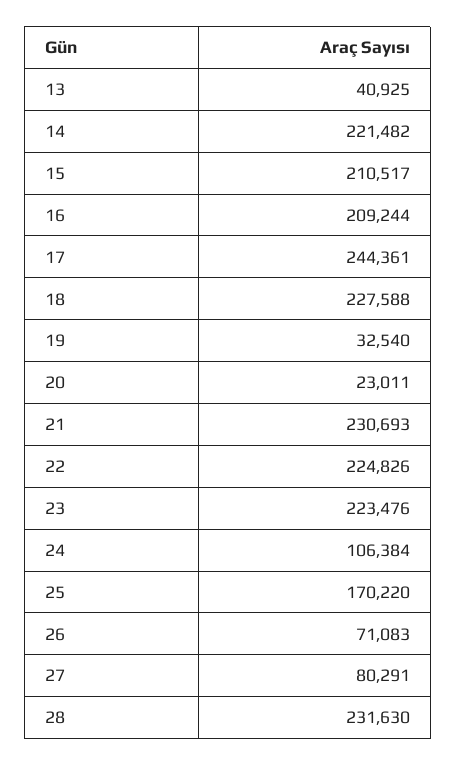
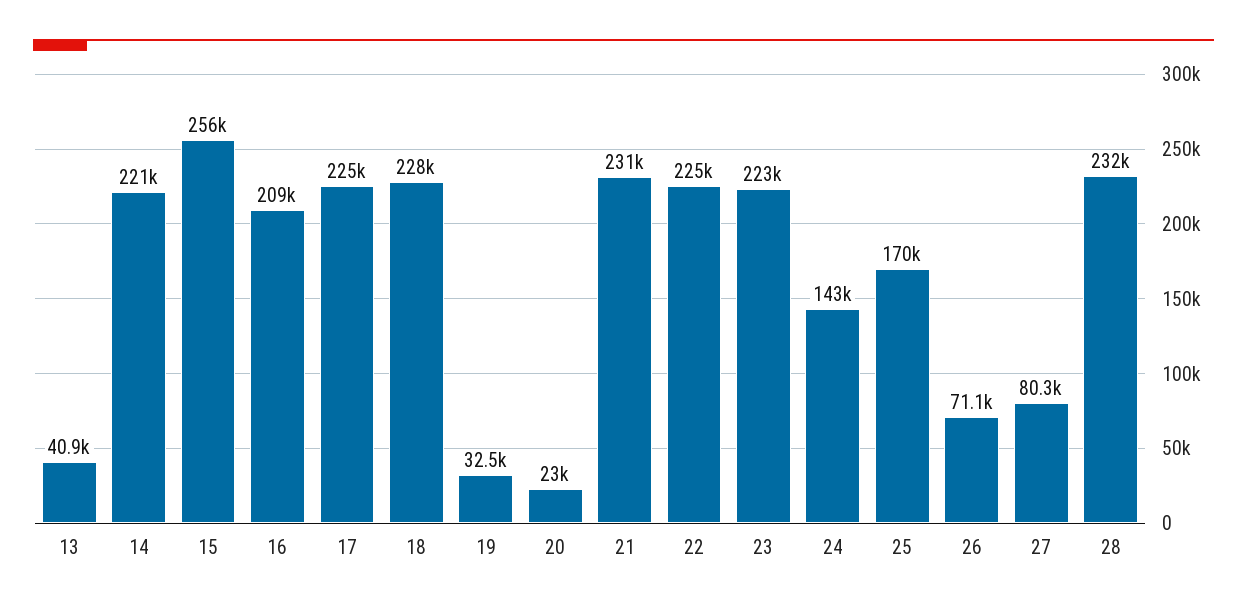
  {
    "13": 40925,
    "14": 221482,
-   "15": 210517,
+   "15": 256000,
    "16": 209244,
-   "17": 244361,
+   "17": 225000,
    "18": 227588,
    "19": 32540,
    "20": 23011,
    "21": 230693,
    "22": 224826,
    "23": 223476,
-   "24": 106384,
+   "24": 143000,
    "25": 170220,
    "26": 71083,
    "27": 80291,
    "28": 231630
  }

